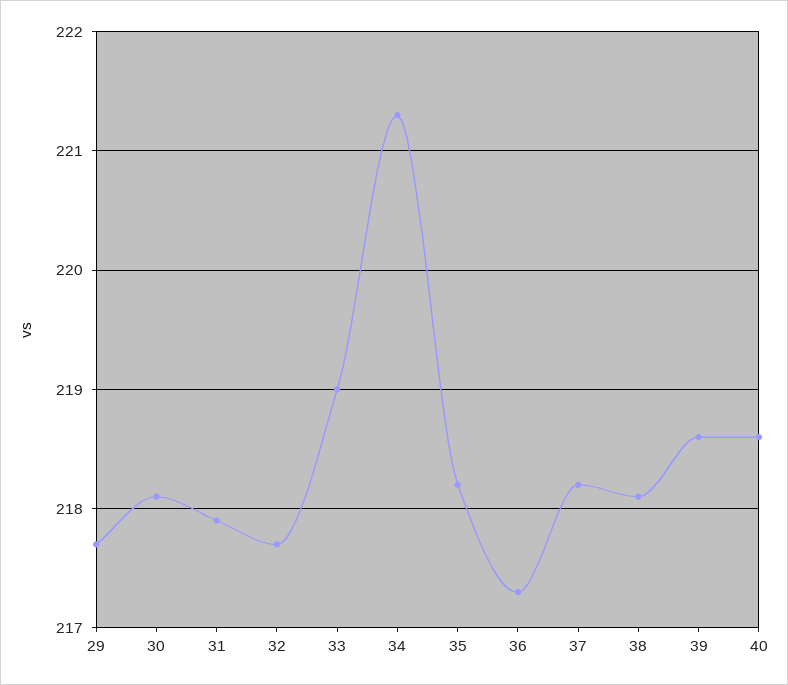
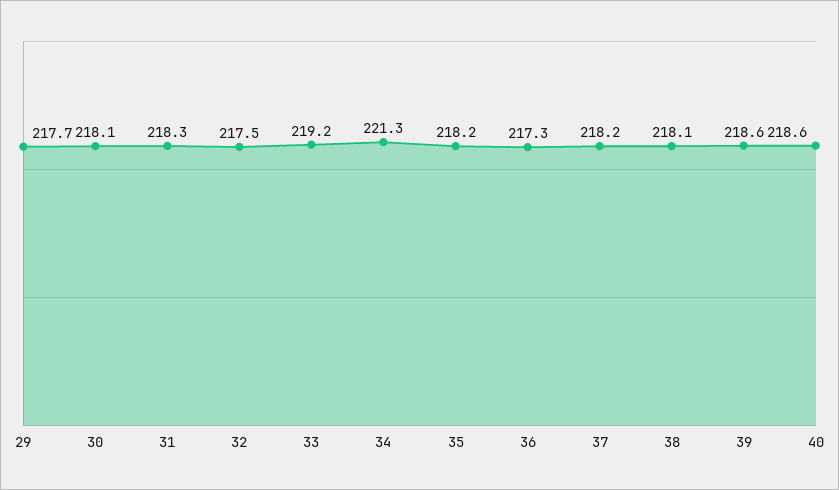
  {
    "29": 217.7,
    "30": 218.1,
-   "31": 217.9,
+   "31": 218.3,
-   "32": 217.7,
+   "32": 217.5,
-   "33": 219,
+   "33": 219.2,
    "34": 221.3,
    "35": 218.2,
    "36": 217.3,
    "37": 218.2,
    "38": 218.1,
    "39": 218.6,
    "40": 218.6
  }

